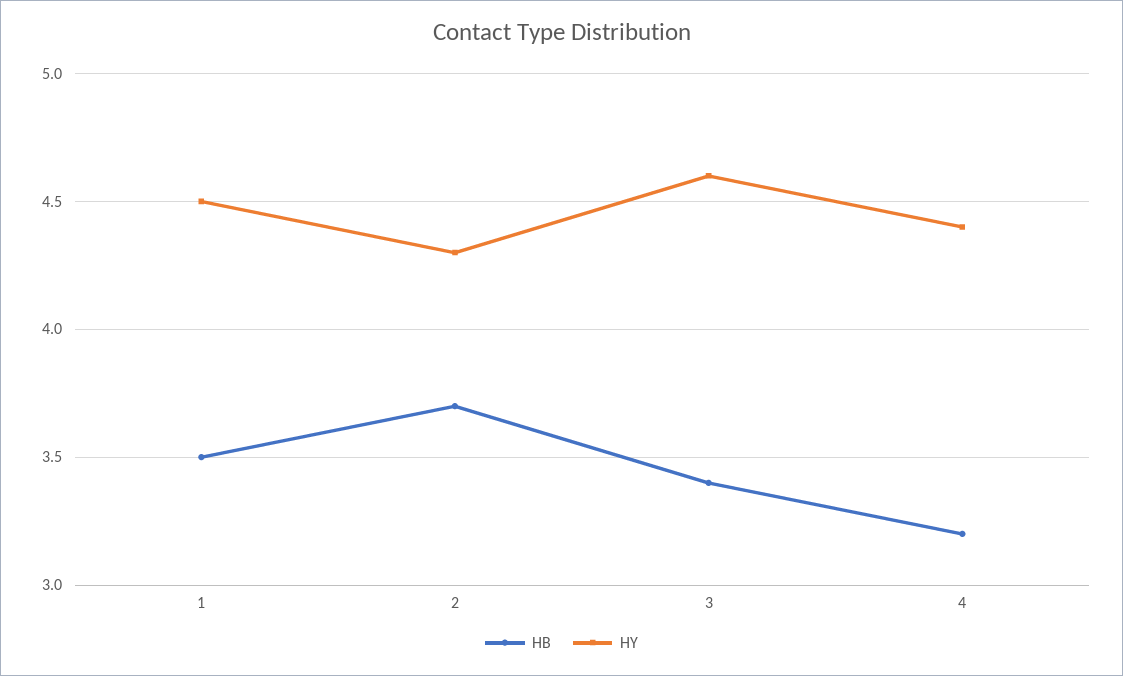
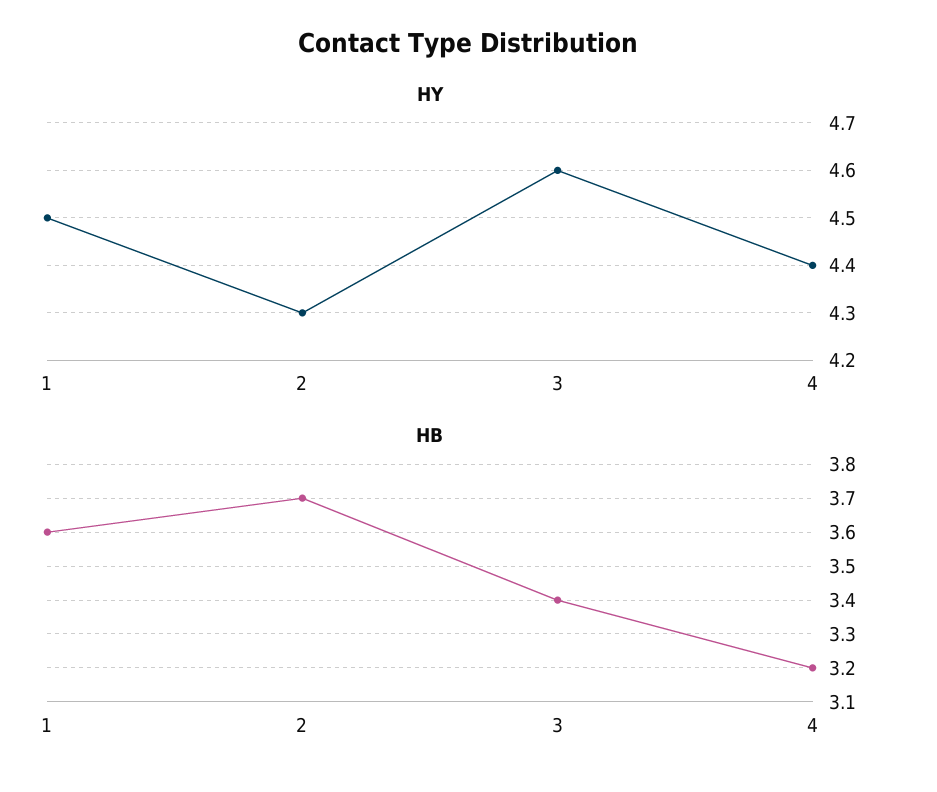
  {
    "HB": {
-     "1": 3.5,
+     "1": 3.6,
      "2": 3.7,
      "3": 3.4,
      "4": 3.2
    },
    "HY": {
      "1": 4.5,
      "2": 4.3,
      "3": 4.6,
      "4": 4.4
    }
  }

